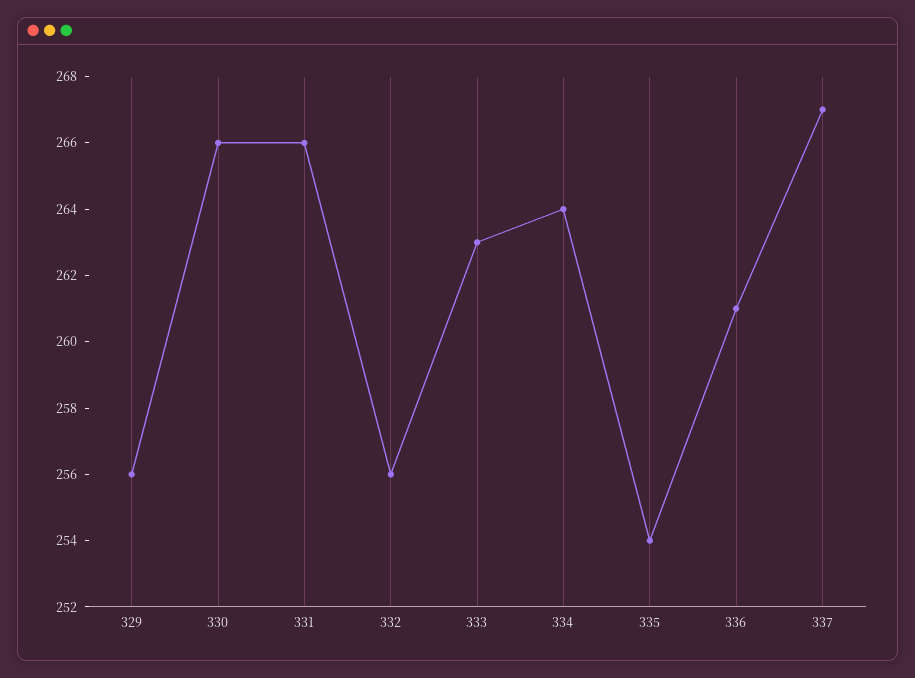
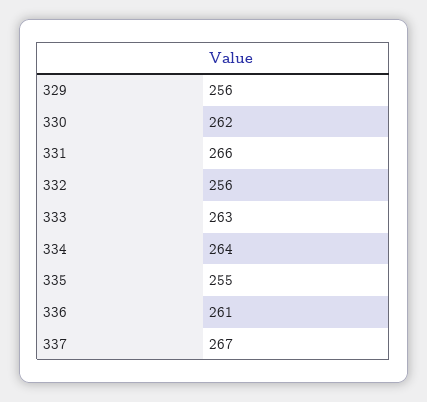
  {
    "329": 256,
-   "330": 266,
+   "330": 262,
    "331": 266,
    "332": 256,
    "333": 263,
    "334": 264,
-   "335": 254,
+   "335": 255,
    "336": 261,
    "337": 267
  }

